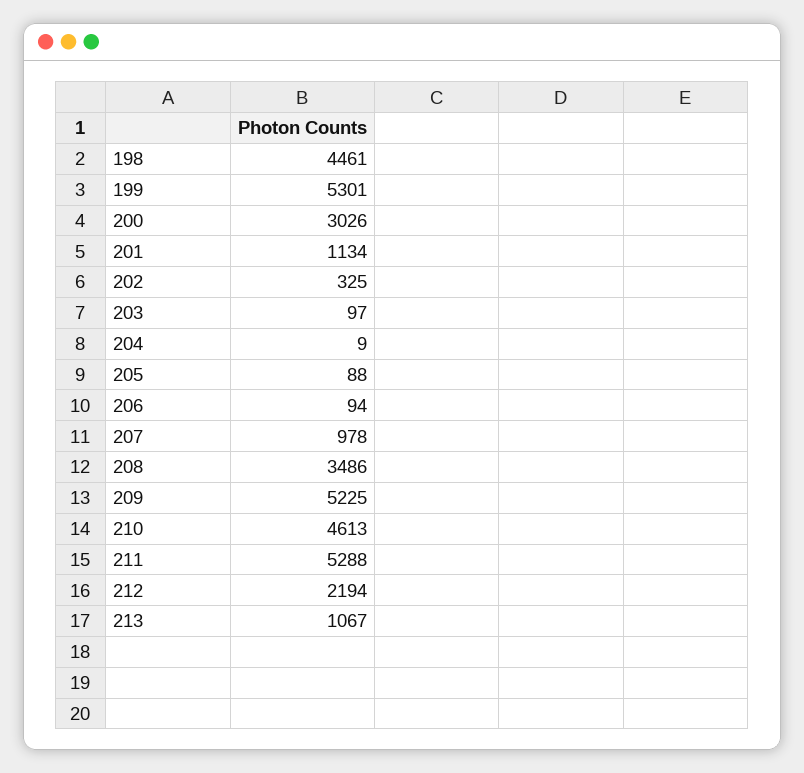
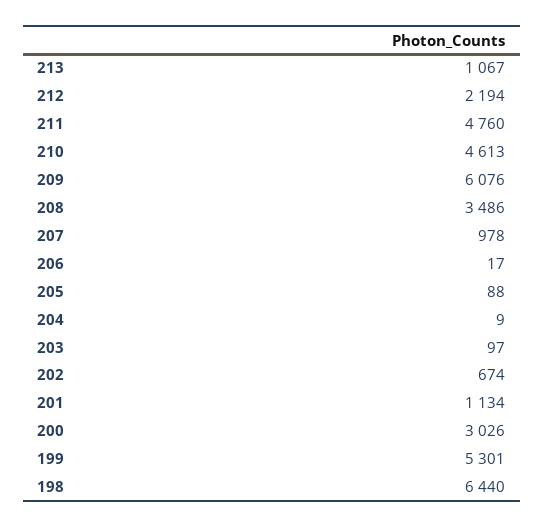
  {
-   "198": 4461,
+   "198": 6440,
    "199": 5301,
    "200": 3026,
    "201": 1134,
-   "202": 325,
+   "202": 674,
    "203": 97,
    "204": 9,
    "205": 88,
-   "206": 94,
+   "206": 17,
    "207": 978,
    "208": 3486,
-   "209": 5225,
+   "209": 6076,
    "210": 4613,
-   "211": 5288,
+   "211": 4760,
    "212": 2194,
    "213": 1067
  }

